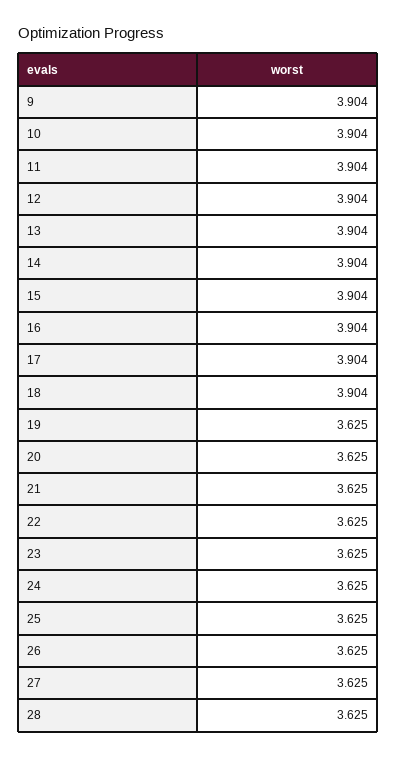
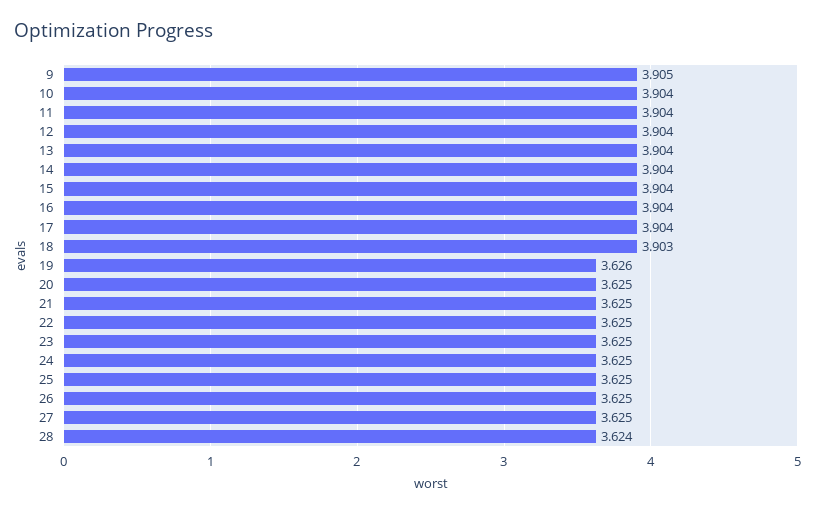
  {
-   "9": 3.904,
+   "9": 3.905,
    "10": 3.904,
    "11": 3.904,
    "12": 3.904,
    "13": 3.904,
    "14": 3.904,
    "15": 3.904,
    "16": 3.904,
    "17": 3.904,
-   "18": 3.904,
+   "18": 3.903,
-   "19": 3.625,
+   "19": 3.626,
    "20": 3.625,
    "21": 3.625,
    "22": 3.625,
    "23": 3.625,
    "24": 3.625,
    "25": 3.625,
    "26": 3.625,
    "27": 3.625,
-   "28": 3.625
+   "28": 3.624
  }

